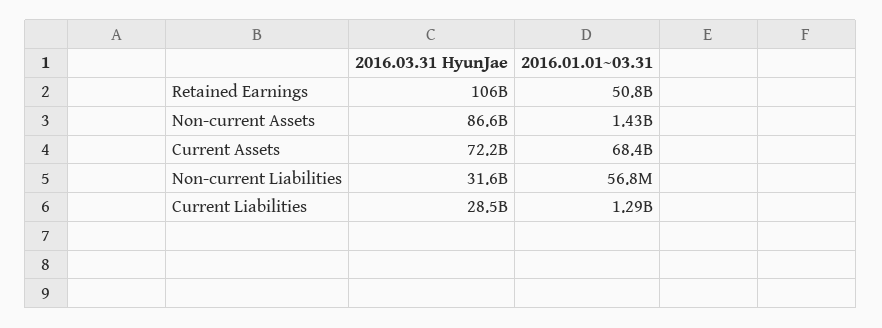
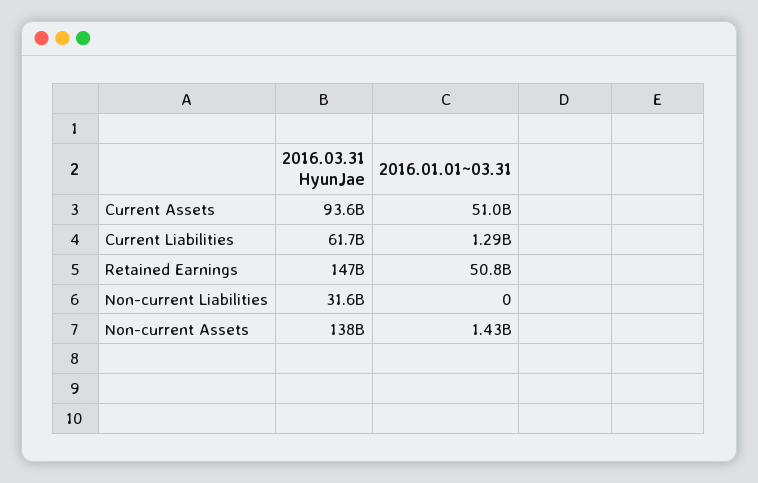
  {
    "2016.03.31 HyunJae": {
-     "Retained Earnings": 106000000000,
+     "Retained Earnings": 147000000000,
-     "Non-current Assets": 86600000000,
+     "Non-current Assets": 138000000000,
-     "Current Assets": 72200000000,
+     "Current Assets": 93600000000,
      "Non-current Liabilities": 31600000000,
-     "Current Liabilities": 28500000000
+     "Current Liabilities": 61700000000
    },
    "2016.01.01~03.31": {
      "Retained Earnings": 50800000000,
      "Non-current Assets": 1430000000,
-     "Current Assets": 68400000000,
+     "Current Assets": 51000000000,
-     "Non-current Liabilities": 56800000,
+     "Non-current Liabilities": 0,
      "Current Liabilities": 1290000000
    }
  }

